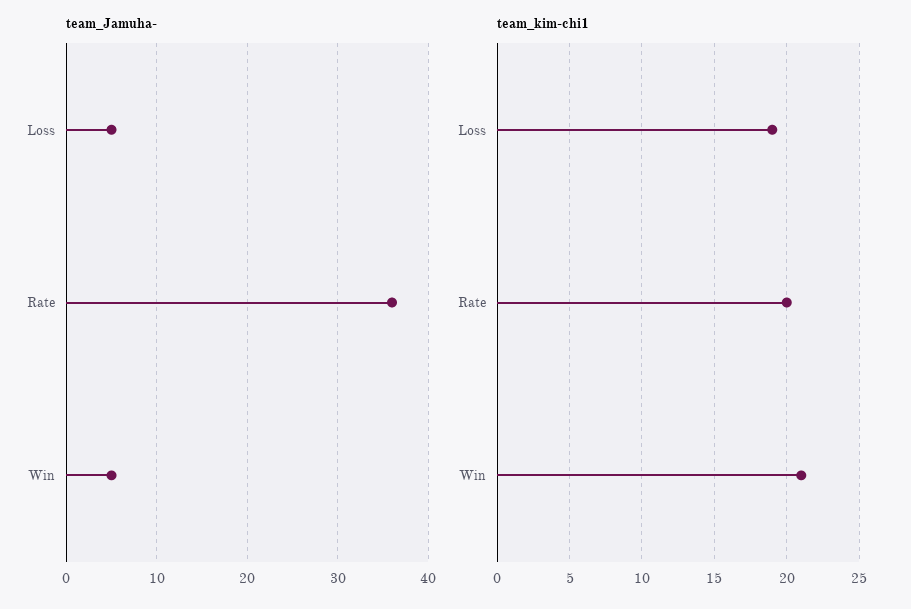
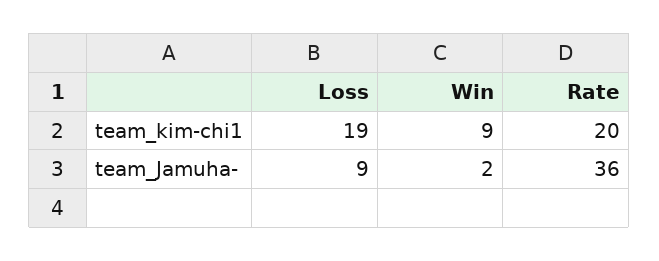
  {
    "team_Jamuha-": {
-     "Loss": 5,
+     "Loss": 9,
      "Rate": 36,
-     "Win": 5
+     "Win": 2
    },
    "team_kim-chi1": {
      "Loss": 19,
      "Rate": 20,
-     "Win": 21
+     "Win": 9
    }
  }

